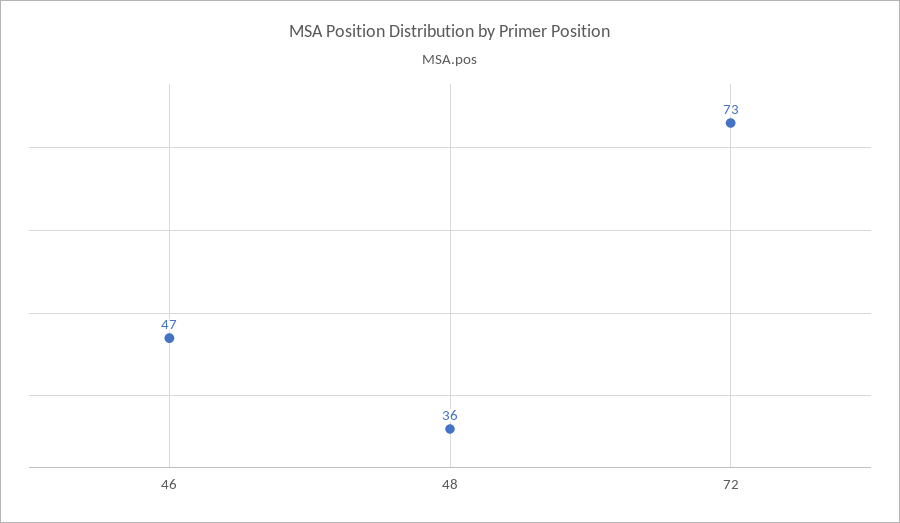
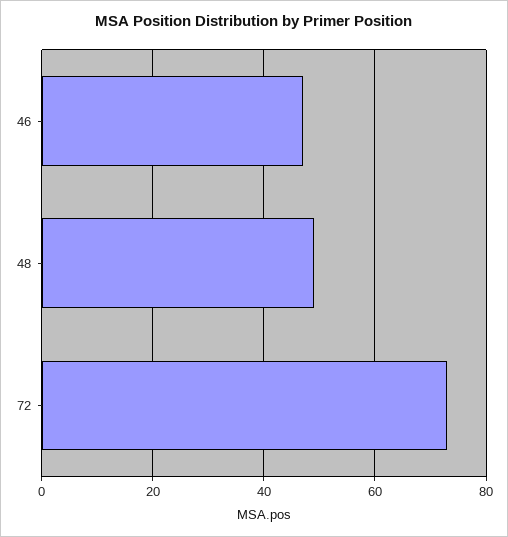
  {
    "46": 47,
-   "48": 36,
+   "48": 50,
    "72": 73
  }

